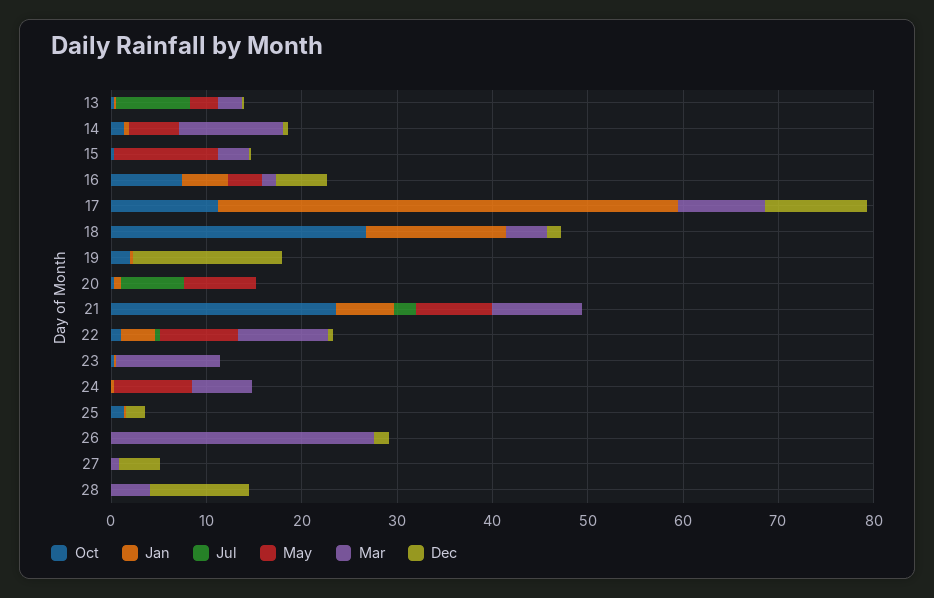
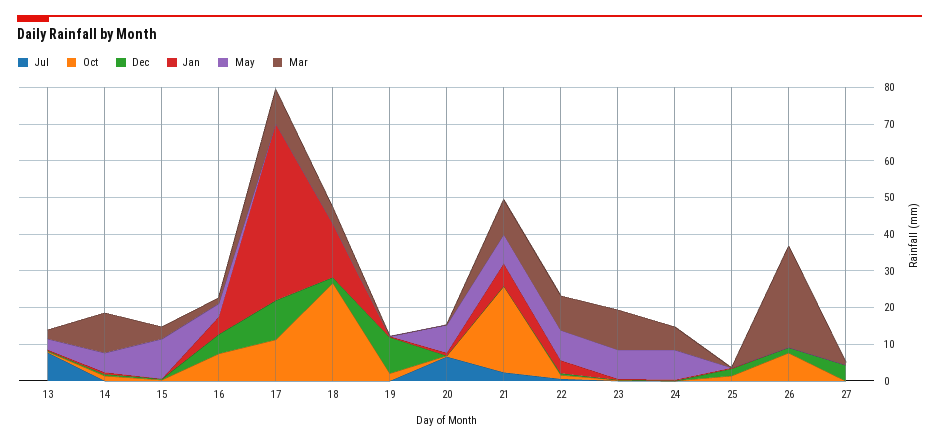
  {
    "Oct": {
      "13": 0,
      "14": 2,
      "15": 0,
      "16": 8,
      "17": 12,
      "18": 26,
      "19": 2,
      "20": 0,
      "21": 24,
      "22": 2,
      "23": 0,
      "24": 0,
      "25": 2,
-     "26": 0,
+     "26": 7.5,
-     "27": 0,
+     "27": 0
-     "28": 0
    },
    "Jan": {
      "13": 0,
      "14": 0,
      "15": 0,
      "16": 4,
      "17": 48,
      "18": 14,
      "19": 0,
      "20": 0,
      "21": 6,
      "22": 4,
      "23": 0,
      "24": 0,
      "25": 0,
      "26": 0,
-     "27": 0,
+     "27": 0
-     "28": 0
    },
    "Jul": {
      "13": 8,
      "14": 0,
      "15": 0,
      "16": 0,
      "17": 0,
      "18": 0,
      "19": 0,
      "20": 6,
      "21": 2,
      "22": 0,
      "23": 0,
      "24": 0,
      "25": 0,
      "26": 0,
-     "27": 0,
+     "27": 0
-     "28": 0
    },
    "May": {
      "13": 4,
      "14": 6,
      "15": 10,
      "16": 4,
      "17": 0,
      "18": 0,
      "19": 0,
      "20": 8,
      "21": 8,
      "22": 8,
-     "23": 0,
+     "23": 7.5,
      "24": 8,
      "25": 0,
      "26": 0,
-     "27": 0,
+     "27": 0
-     "28": 0
    },
    "Mar": {
      "13": 2,
      "14": 10,
      "15": 4,
      "16": 2,
      "17": 10,
      "18": 4,
      "19": 0,
      "20": 0,
      "21": 10,
      "22": 10,
      "23": 10,
      "24": 6,
      "25": 0,
      "26": 28,
-     "27": 0,
+     "27": 0
-     "28": 4
    },
    "Dec": {
      "13": 0,
      "14": 0,
      "15": 0,
      "16": 6,
      "17": 10,
      "18": 2,
-     "19": 16,
+     "19": 10,
      "20": 0,
      "21": 0,
      "22": 0,
      "23": 0,
      "24": 0,
      "25": 2,
      "26": 2,
-     "27": 4,
+     "27": 4
-     "28": 10
    }
  }

